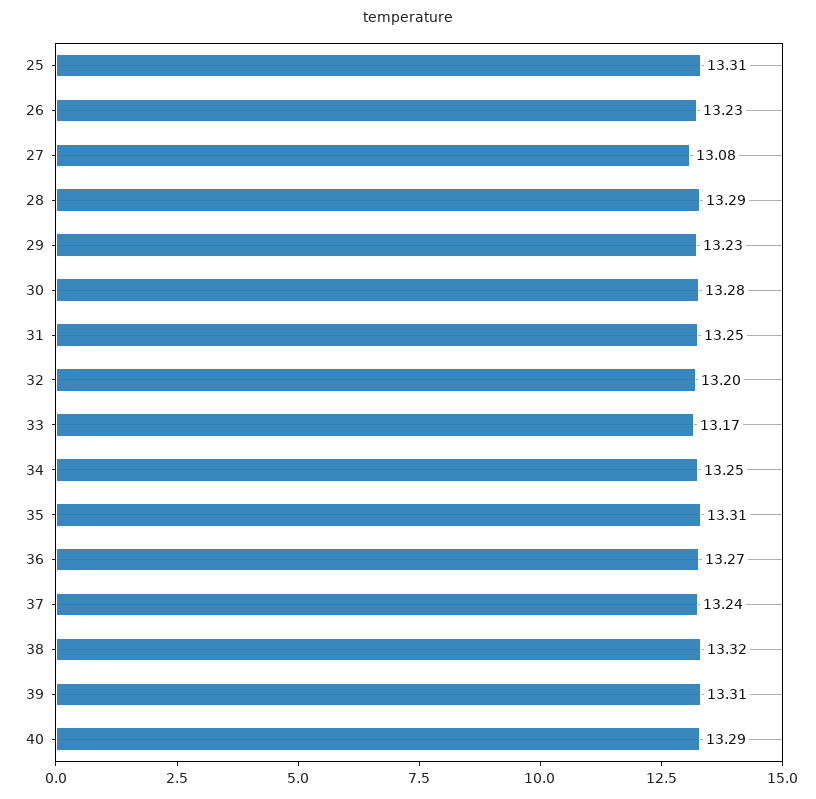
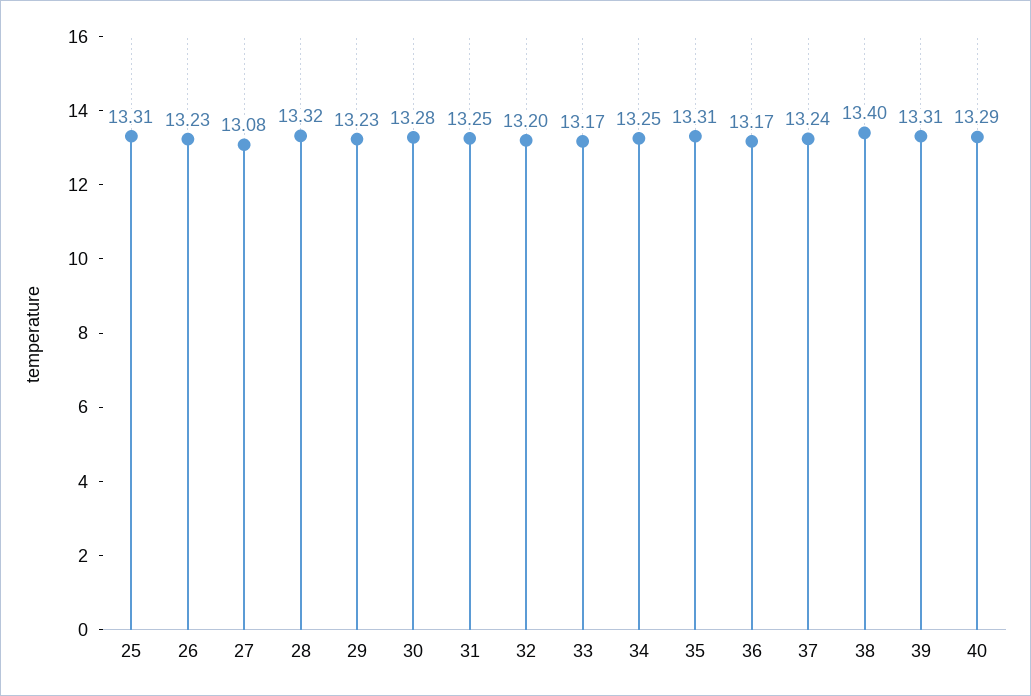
  {
    "25": 13.31,
    "26": 13.23,
    "27": 13.08,
-   "28": 13.29,
+   "28": 13.32,
    "29": 13.23,
    "30": 13.28,
    "31": 13.25,
    "32": 13.2,
    "33": 13.17,
    "34": 13.25,
    "35": 13.31,
-   "36": 13.27,
+   "36": 13.17,
    "37": 13.24,
-   "38": 13.32,
+   "38": 13.4,
    "39": 13.31,
    "40": 13.29
  }

